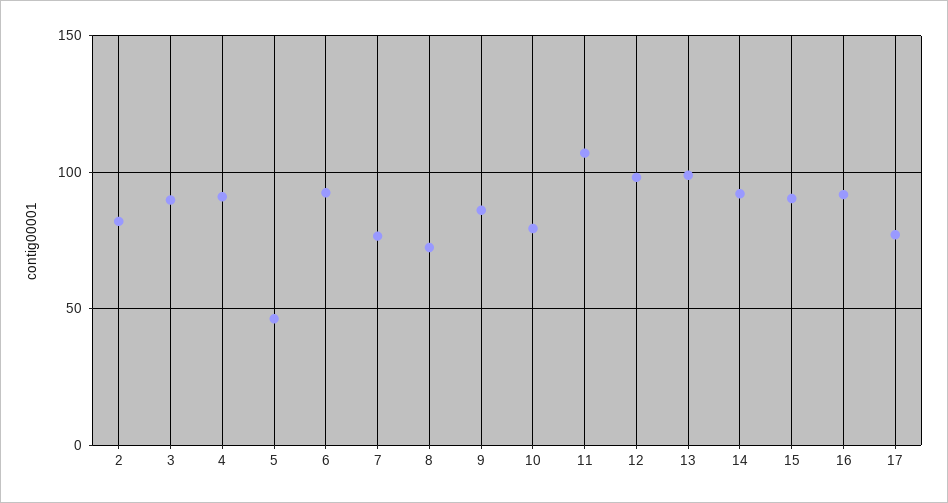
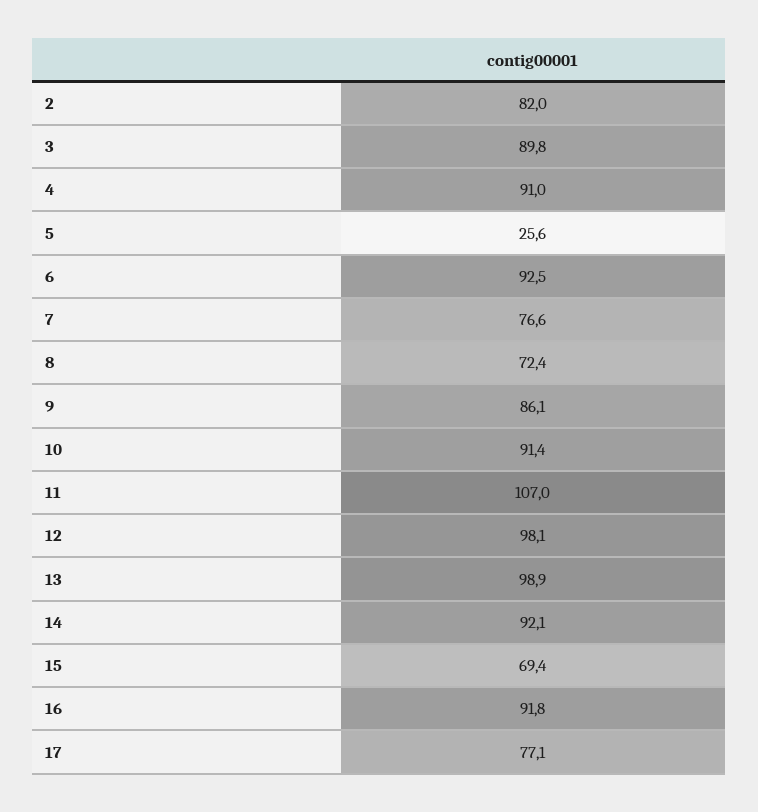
  {
    "2": 82,
    "3": 89.8,
    "4": 91,
-   "5": 45,
+   "5": 25.6,
    "6": 92.5,
    "7": 76.6,
    "8": 72.4,
    "9": 86.1,
-   "10": 80,
+   "10": 91.4,
    "11": 107,
    "12": 98.1,
    "13": 98.9,
    "14": 92.1,
-   "15": 90,
+   "15": 69.4,
    "16": 91.8,
    "17": 77.1
  }

